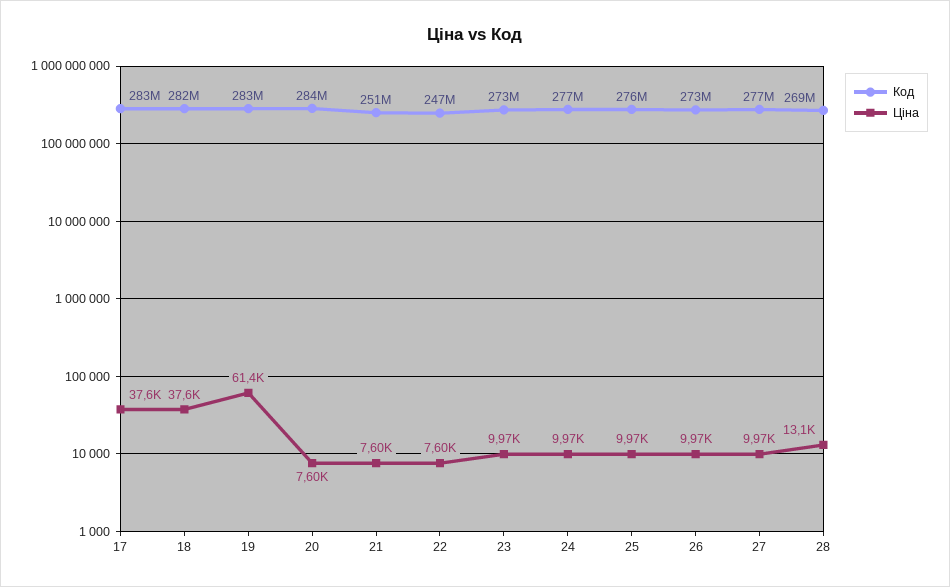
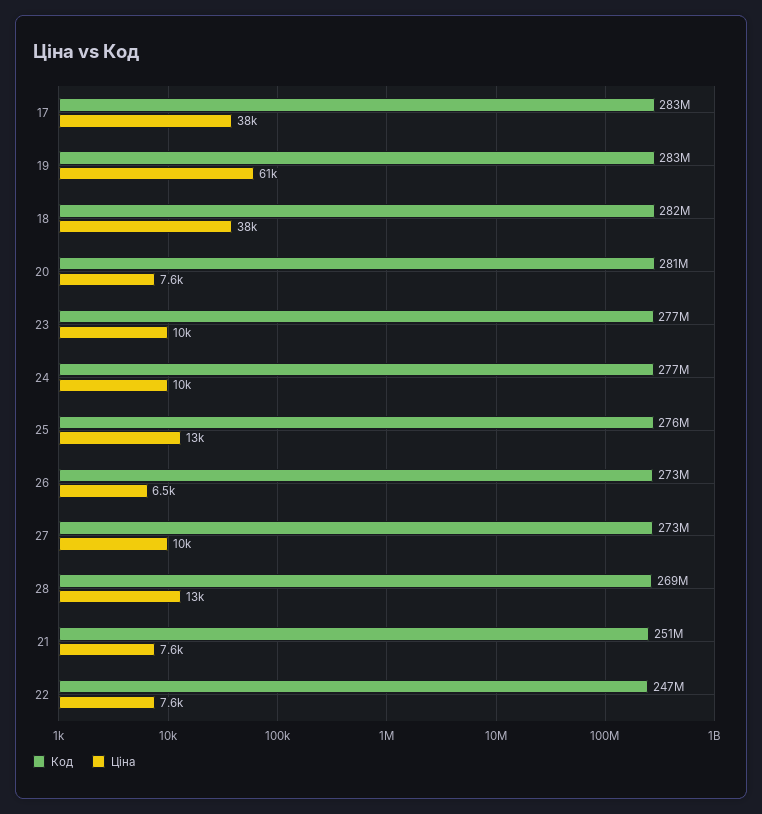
  {
    "Код": {
      "17": 283000000,
      "18": 282000000,
      "19": 283000000,
-     "20": 284000000,
+     "20": 281000000,
      "21": 251000000,
      "22": 247000000,
-     "23": 273000000,
+     "23": 277000000,
      "24": 277000000,
      "25": 276000000,
      "26": 273000000,
-     "27": 277000000,
+     "27": 273000000,
      "28": 269000000
    },
    "Ціна": {
      "17": 37600,
      "18": 37600,
      "19": 61400,
      "20": 7600,
      "21": 7600,
      "22": 7600,
      "23": 9970,
      "24": 9970,
-     "25": 9970,
+     "25": 13000,
-     "26": 9970,
+     "26": 6500,
      "27": 9970,
      "28": 13100
    }
  }

